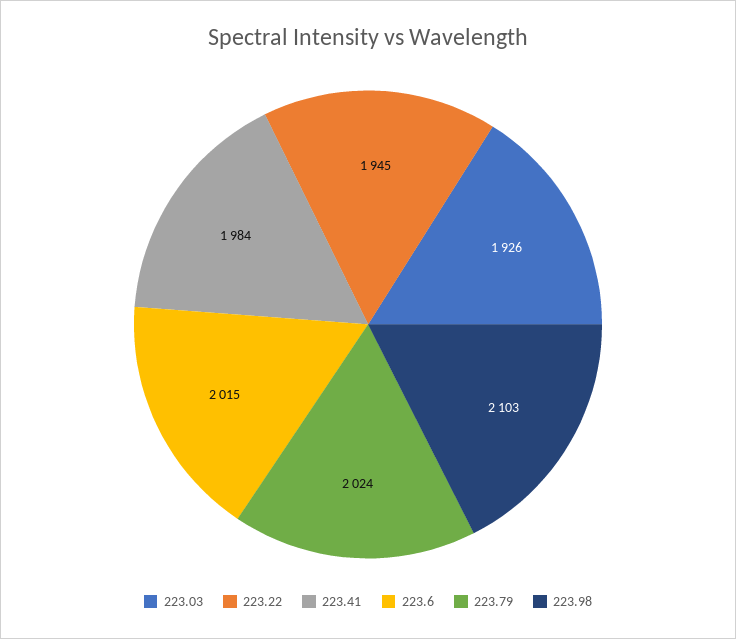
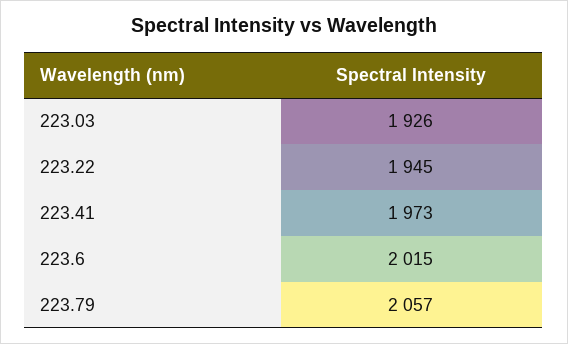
  {
    "223.03": 1926,
    "223.22": 1945,
-   "223.41": 1984,
+   "223.41": 1973,
    "223.6": 2015,
-   "223.79": 2024,
+   "223.79": 2057
-   "223.98": 2103
  }

